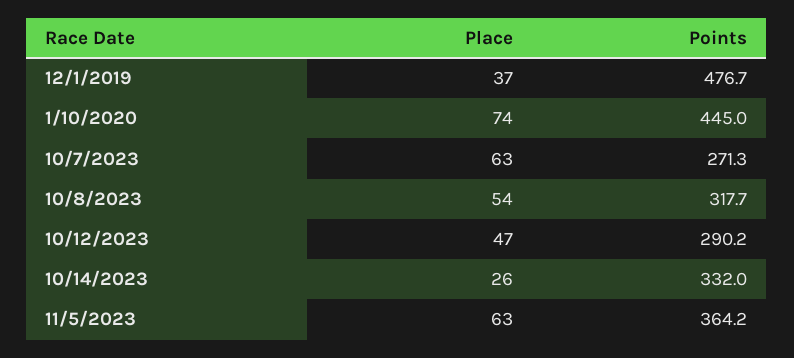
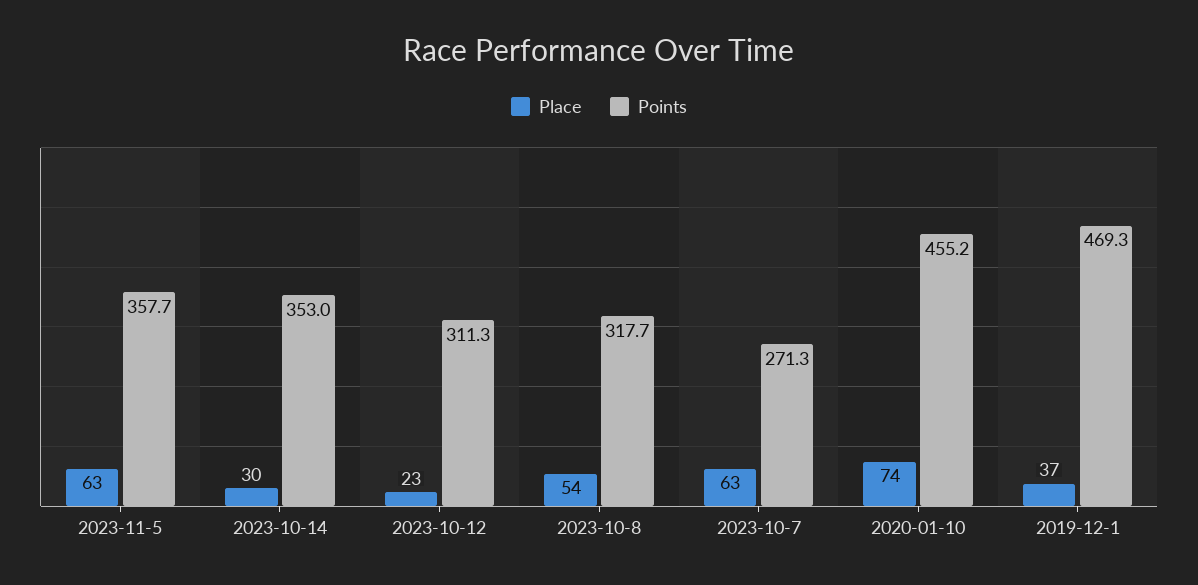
  {
    "Place": {
      "12/1/2019": 37,
      "1/10/2020": 74,
      "10/7/2023": 63,
      "10/8/2023": 54,
-     "10/12/2023": 47,
+     "10/12/2023": 23,
-     "10/14/2023": 26,
+     "10/14/2023": 30,
      "11/5/2023": 63
    },
    "Points": {
-     "12/1/2019": 476.7,
+     "12/1/2019": 469.3,
-     "1/10/2020": 445,
+     "1/10/2020": 455.2,
      "10/7/2023": 271.3,
      "10/8/2023": 317.7,
-     "10/12/2023": 290.2,
+     "10/12/2023": 311.3,
-     "10/14/2023": 332,
+     "10/14/2023": 353,
-     "11/5/2023": 364.2
+     "11/5/2023": 357.7
    }
  }

